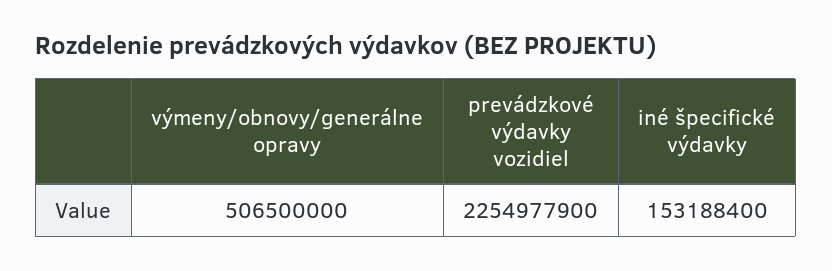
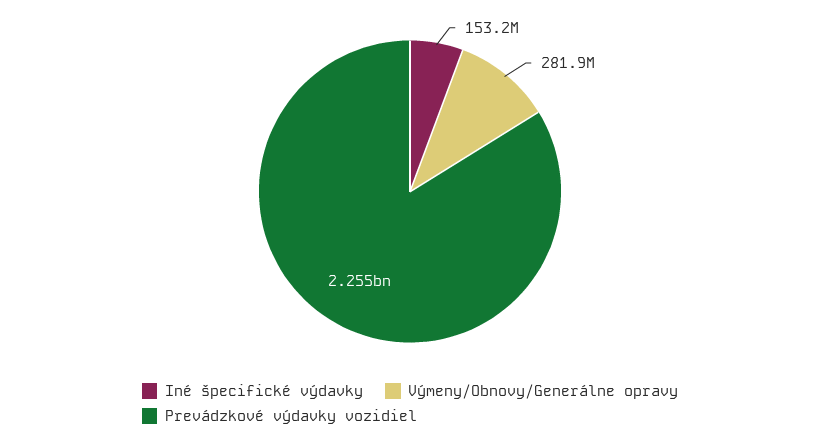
  {
-   "výmeny/obnovy/generálne opravy": 506500000,
+   "výmeny/obnovy/generálne opravy": 281900000,
    "prevádzkové výdavky vozidiel": 2254977900,
    "iné špecifické výdavky": 153188400
  }

